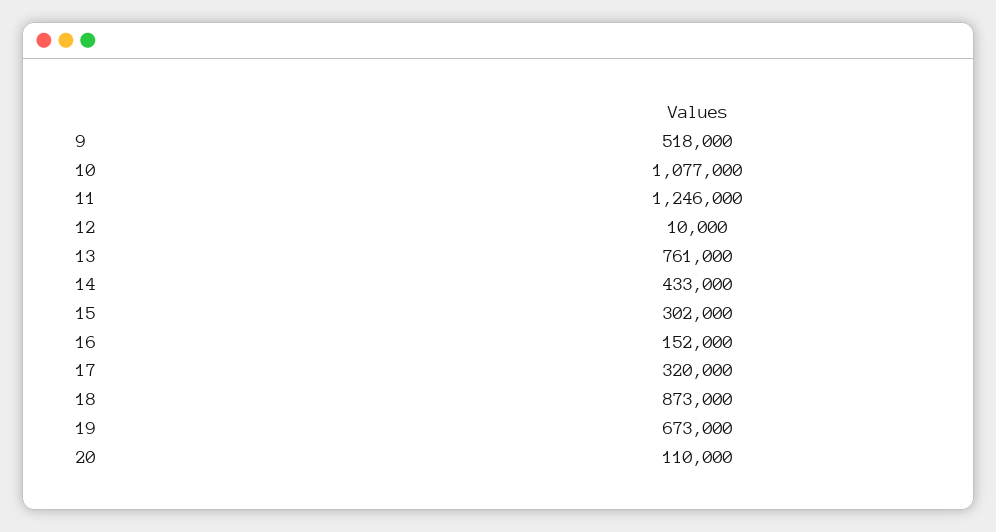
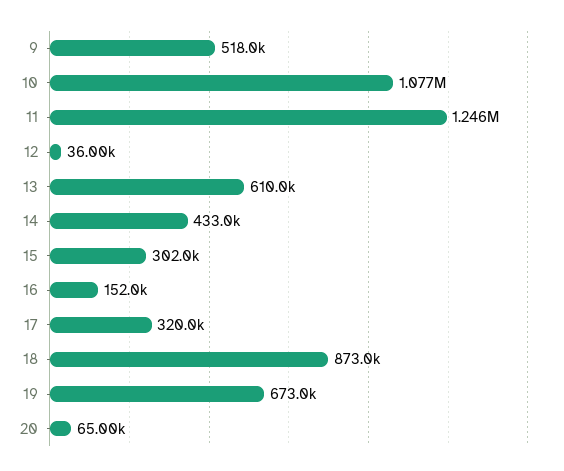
  {
    "9": 518000,
    "10": 1077000,
    "11": 1246000,
-   "12": 10000,
+   "12": 36000,
-   "13": 761000,
+   "13": 610000,
    "14": 433000,
    "15": 302000,
    "16": 152000,
    "17": 320000,
    "18": 873000,
    "19": 673000,
-   "20": 110000
+   "20": 65000
  }

